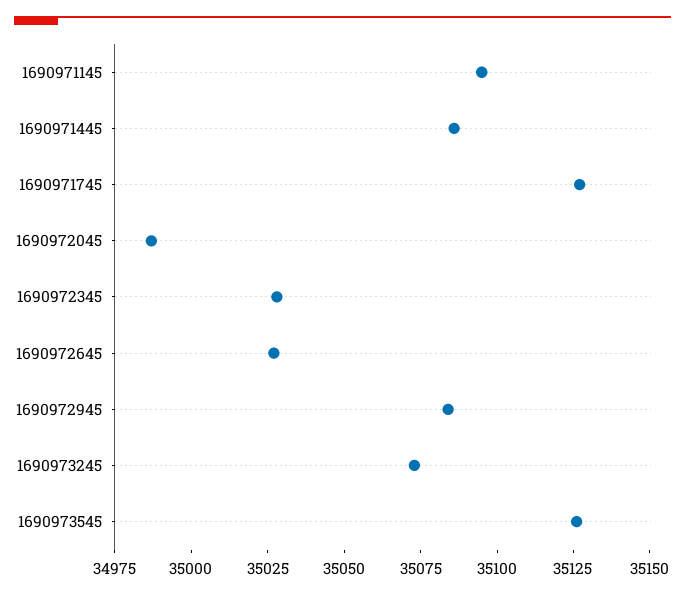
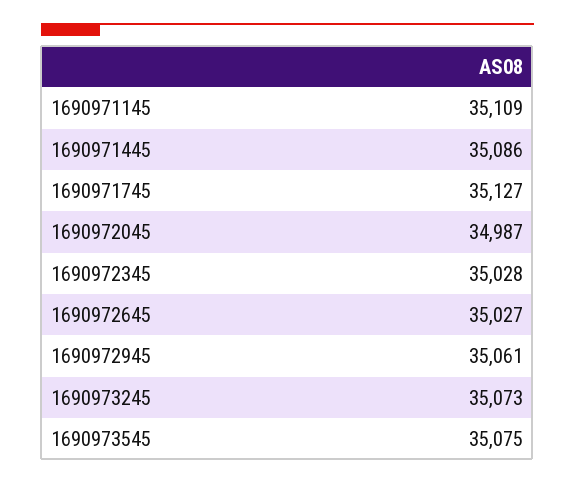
  {
-   "1690971145": 35095,
+   "1690971145": 35109,
    "1690971445": 35086,
    "1690971745": 35127,
    "1690972045": 34987,
    "1690972345": 35028,
    "1690972645": 35027,
-   "1690972945": 35085,
+   "1690972945": 35061,
    "1690973245": 35073,
-   "1690973545": 35125
+   "1690973545": 35075
  }

